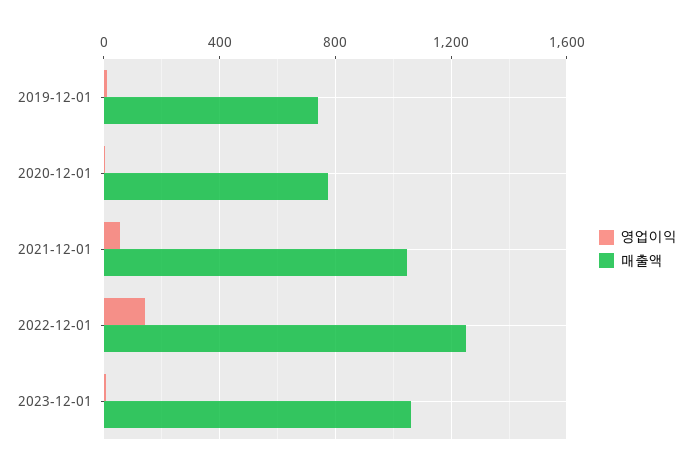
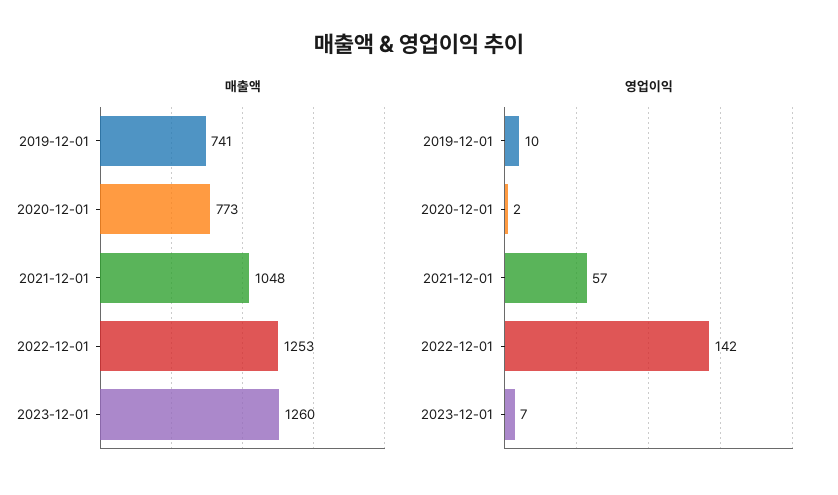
  {
    "영업이익": {
      "2019-12-01": 10,
      "2020-12-01": 2,
      "2021-12-01": 57,
      "2022-12-01": 142,
      "2023-12-01": 7
    },
    "매출액": {
      "2019-12-01": 741,
      "2020-12-01": 773,
      "2021-12-01": 1048,
      "2022-12-01": 1253,
-     "2023-12-01": 1050
+     "2023-12-01": 1260
    }
  }

